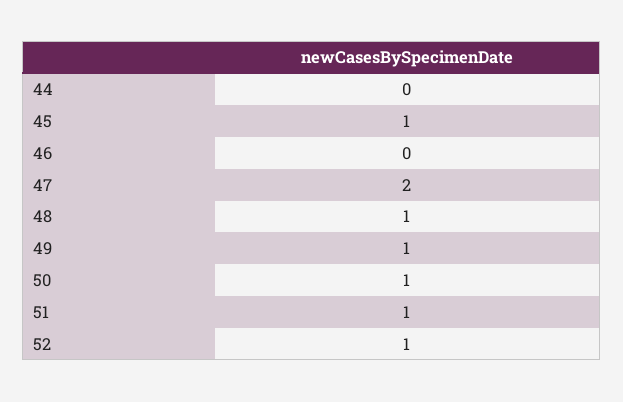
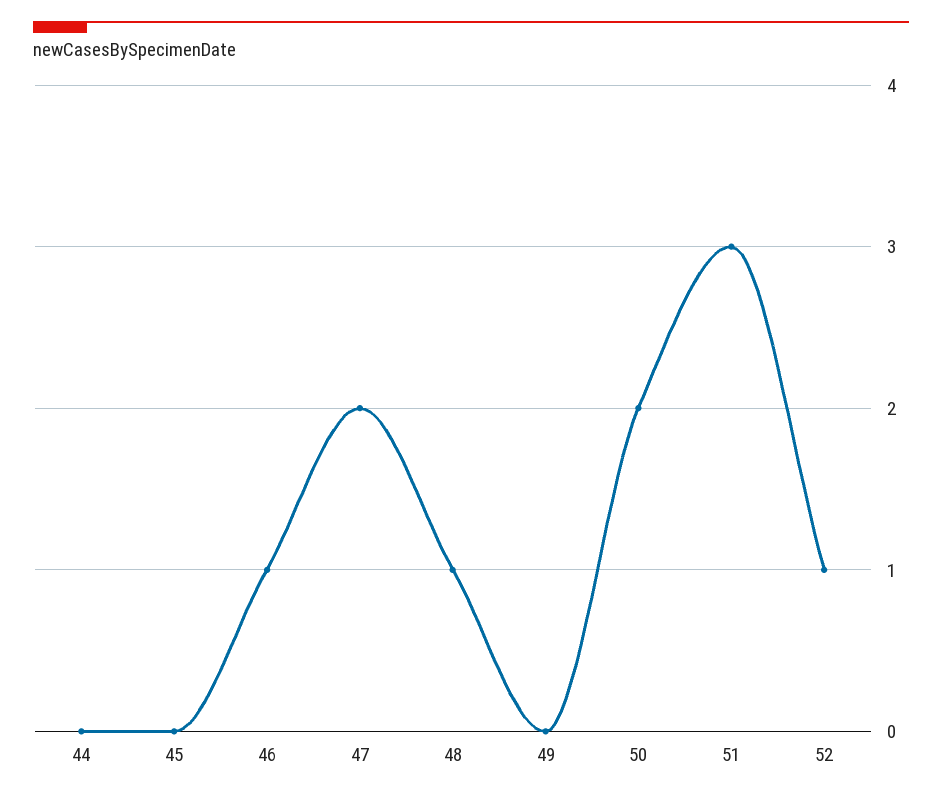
  {
    "44": 0,
-   "45": 1,
+   "45": 0,
-   "46": 0,
+   "46": 1,
    "47": 2,
    "48": 1,
-   "49": 1,
+   "49": 0,
-   "50": 1,
+   "50": 2,
-   "51": 1,
+   "51": 3,
    "52": 1
  }

